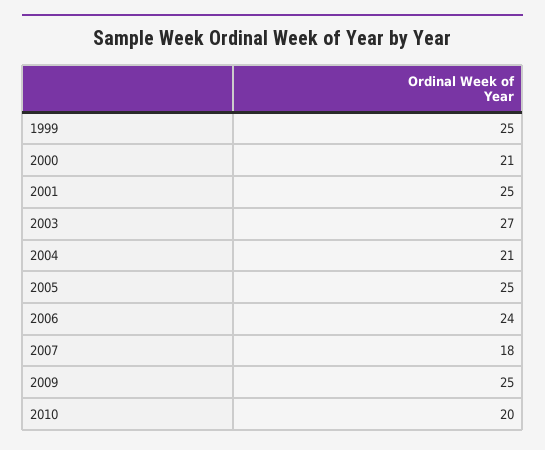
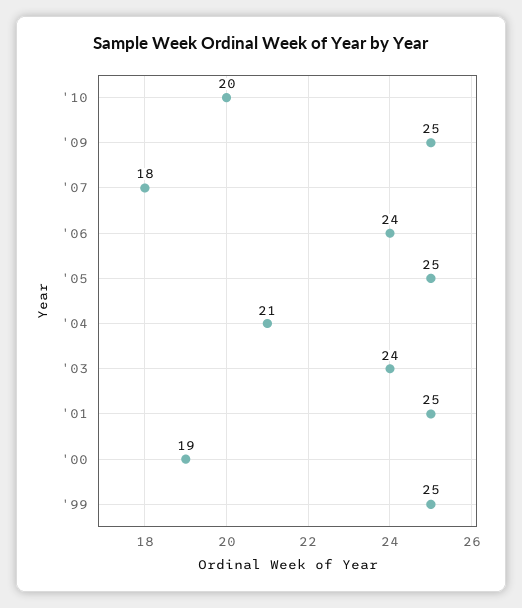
  {
    "1999": 25,
-   "2000": 21,
+   "2000": 19,
    "2001": 25,
-   "2003": 27,
+   "2003": 24,
    "2004": 21,
    "2005": 25,
    "2006": 24,
    "2007": 18,
    "2009": 25,
    "2010": 20
  }

